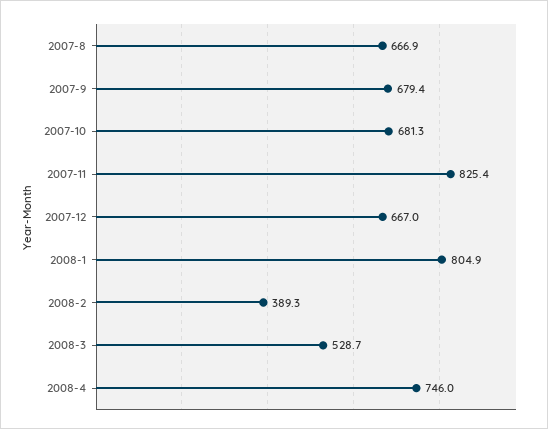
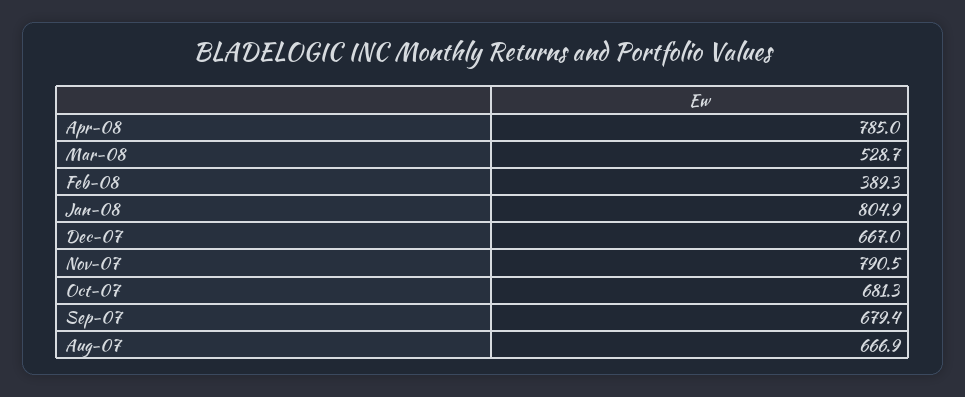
  {
    "2007-8": 666.9,
    "2007-9": 679.4,
    "2007-10": 681.3,
-   "2007-11": 825.4,
+   "2007-11": 790.5,
    "2007-12": 667,
    "2008-1": 804.9,
    "2008-2": 389.3,
    "2008-3": 528.7,
-   "2008-4": 746
+   "2008-4": 785
  }

